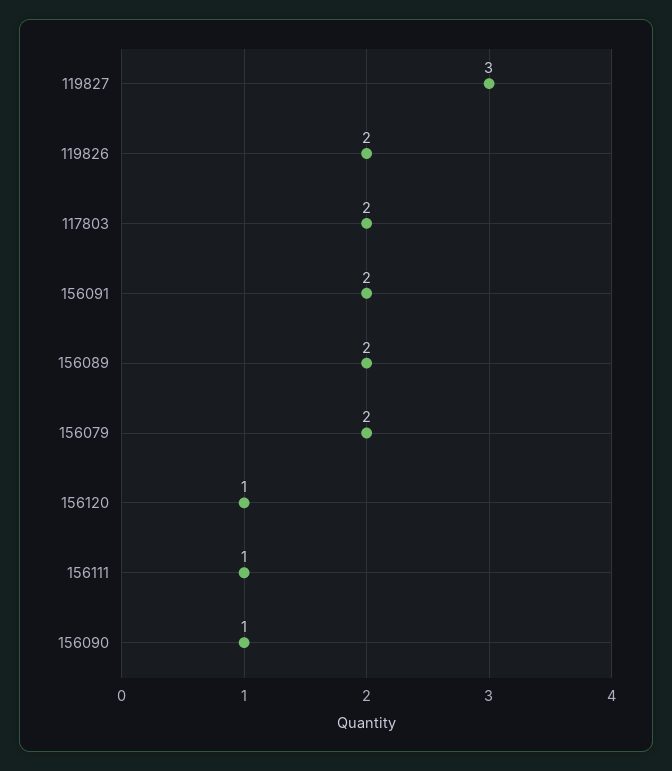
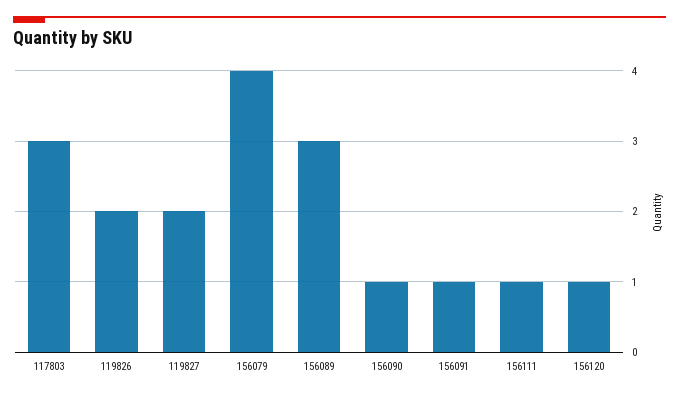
  {
-   "119827": 3,
+   "119827": 2,
    "119826": 2,
-   "117803": 2,
+   "117803": 3,
-   "156091": 2,
+   "156091": 1,
-   "156089": 2,
+   "156089": 3,
-   "156079": 2,
+   "156079": 4,
    "156120": 1,
    "156111": 1,
    "156090": 1
  }

